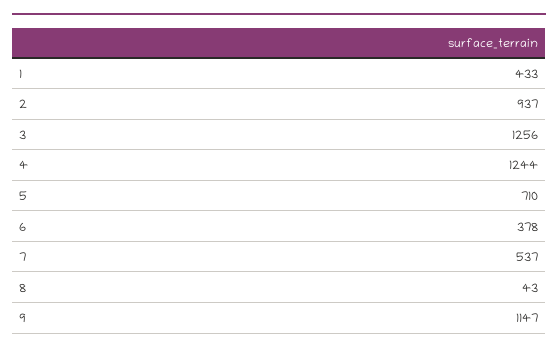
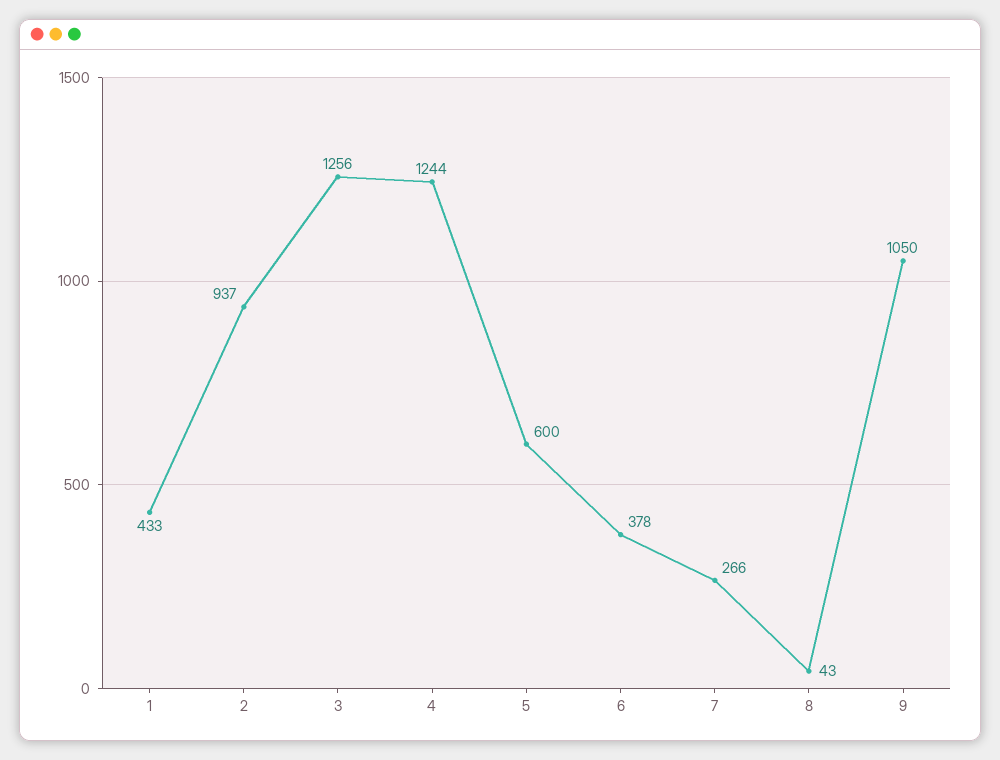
  {
    "1": 433,
    "2": 937,
    "3": 1256,
    "4": 1244,
-   "5": 710,
+   "5": 600,
    "6": 378,
-   "7": 537,
+   "7": 266,
    "8": 43,
-   "9": 1147
+   "9": 1050
  }

